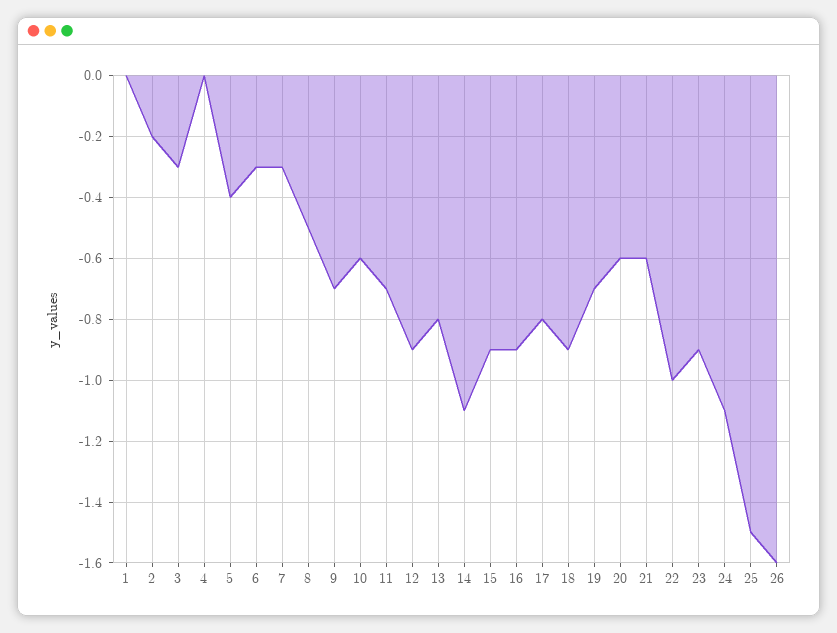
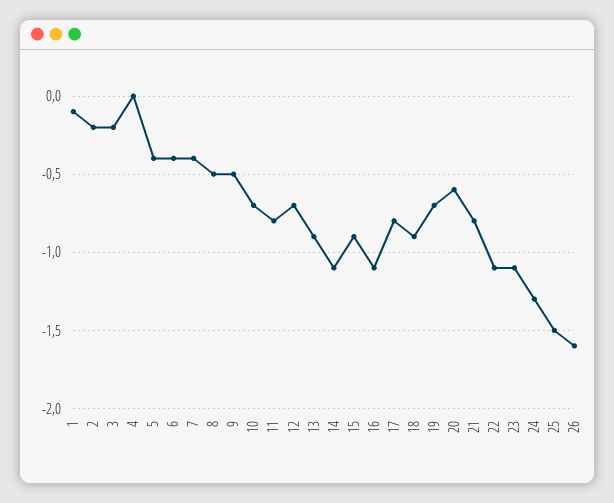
  {
-   "1": 0,
+   "1": -0.1,
    "2": -0.2,
-   "3": -0.3,
+   "3": -0.2,
    "4": 0,
    "5": -0.4,
-   "6": -0.3,
+   "6": -0.4,
-   "7": -0.3,
+   "7": -0.4,
    "8": -0.5,
-   "9": -0.7,
+   "9": -0.5,
-   "10": -0.6,
+   "10": -0.7,
-   "11": -0.7,
+   "11": -0.8,
-   "12": -0.9,
+   "12": -0.7,
-   "13": -0.8,
+   "13": -0.9,
    "14": -1.1,
    "15": -0.9,
-   "16": -0.9,
+   "16": -1.1,
    "17": -0.8,
    "18": -0.9,
    "19": -0.7,
    "20": -0.6,
-   "21": -0.6,
+   "21": -0.8,
-   "22": -1,
+   "22": -1.1,
-   "23": -0.9,
+   "23": -1.1,
-   "24": -1.1,
+   "24": -1.3,
    "25": -1.5,
    "26": -1.6
  }

